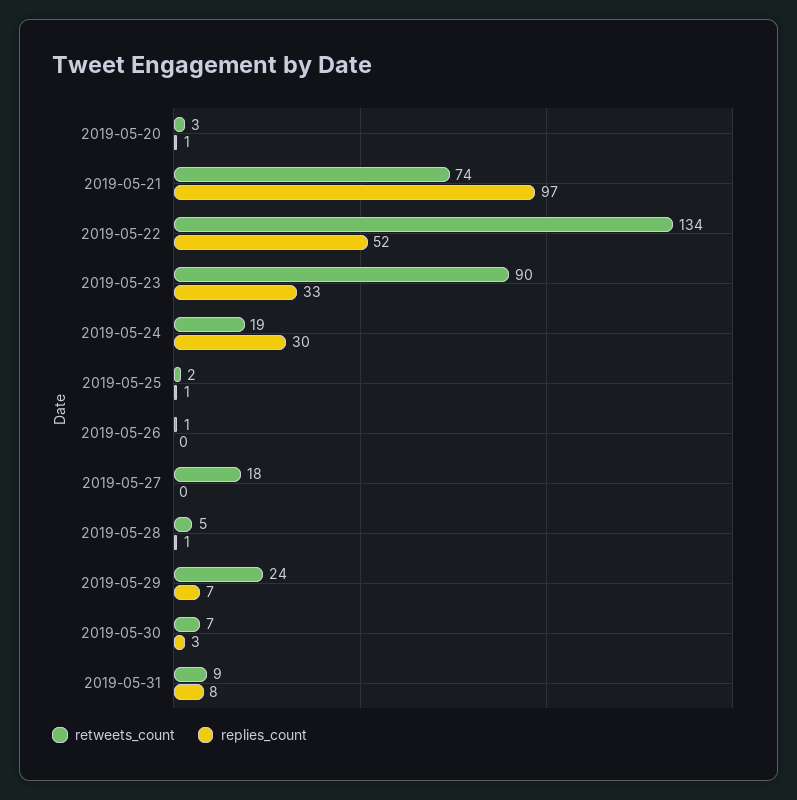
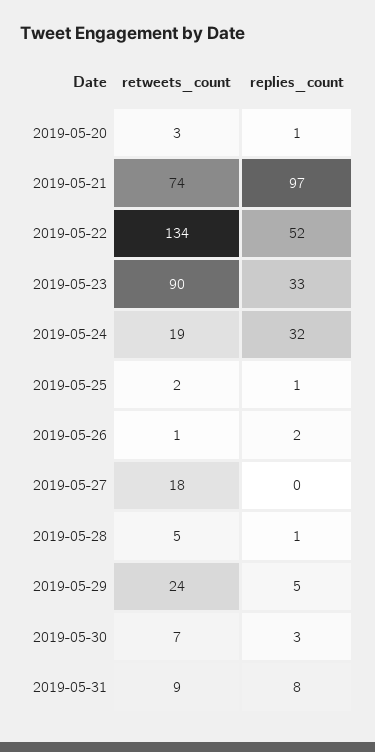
  {
    "retweets_count": {
      "2019-05-20": 3,
      "2019-05-21": 74,
      "2019-05-22": 134,
      "2019-05-23": 90,
      "2019-05-24": 19,
      "2019-05-25": 2,
      "2019-05-26": 1,
      "2019-05-27": 18,
      "2019-05-28": 5,
      "2019-05-29": 24,
      "2019-05-30": 7,
      "2019-05-31": 9
    },
    "replies_count": {
      "2019-05-20": 1,
      "2019-05-21": 97,
      "2019-05-22": 52,
      "2019-05-23": 33,
-     "2019-05-24": 30,
+     "2019-05-24": 32,
      "2019-05-25": 1,
-     "2019-05-26": 0,
+     "2019-05-26": 2,
      "2019-05-27": 0,
      "2019-05-28": 1,
-     "2019-05-29": 7,
+     "2019-05-29": 5,
      "2019-05-30": 3,
      "2019-05-31": 8
    }
  }

